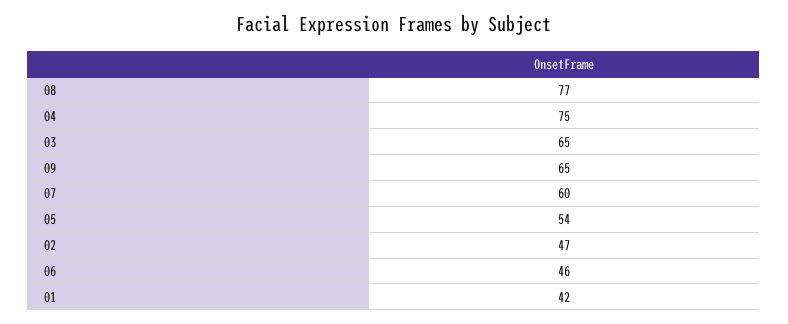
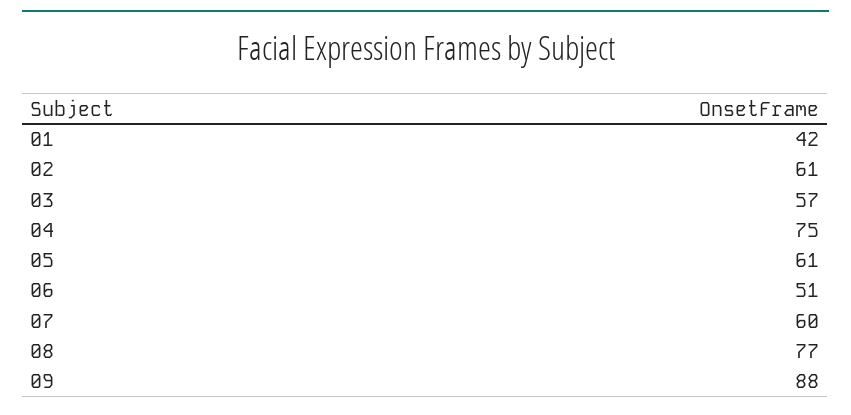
  {
    "08": 77,
    "04": 75,
-   "03": 65,
+   "03": 57,
-   "09": 65,
+   "09": 88,
    "07": 60,
-   "05": 54,
+   "05": 61,
-   "02": 47,
+   "02": 61,
-   "06": 46,
+   "06": 51,
    "01": 42
  }

